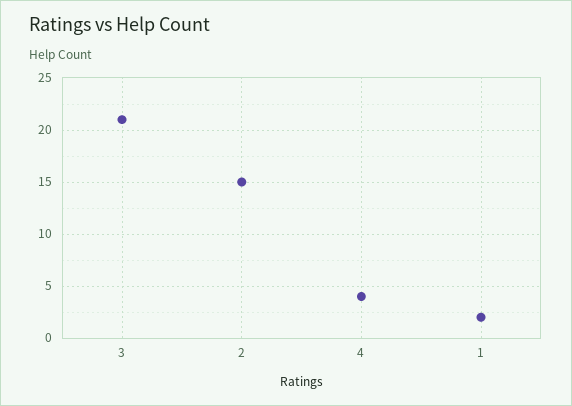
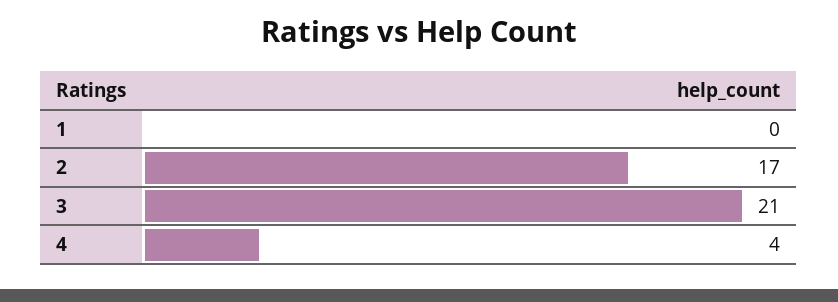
  {
    "3": 21,
-   "2": 15,
+   "2": 17,
    "4": 4,
-   "1": 2
+   "1": 0
  }

